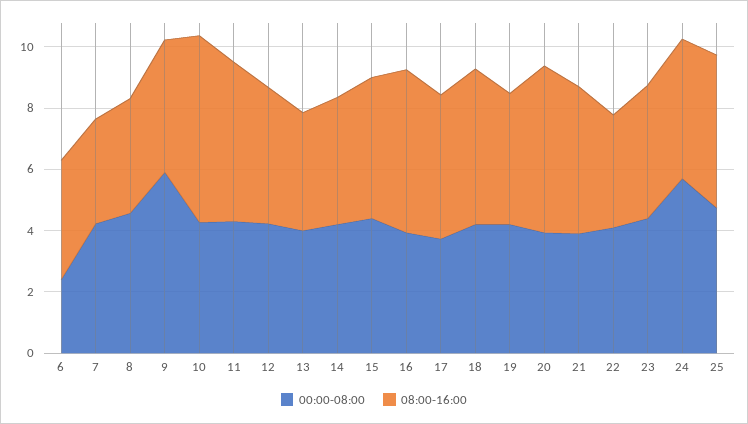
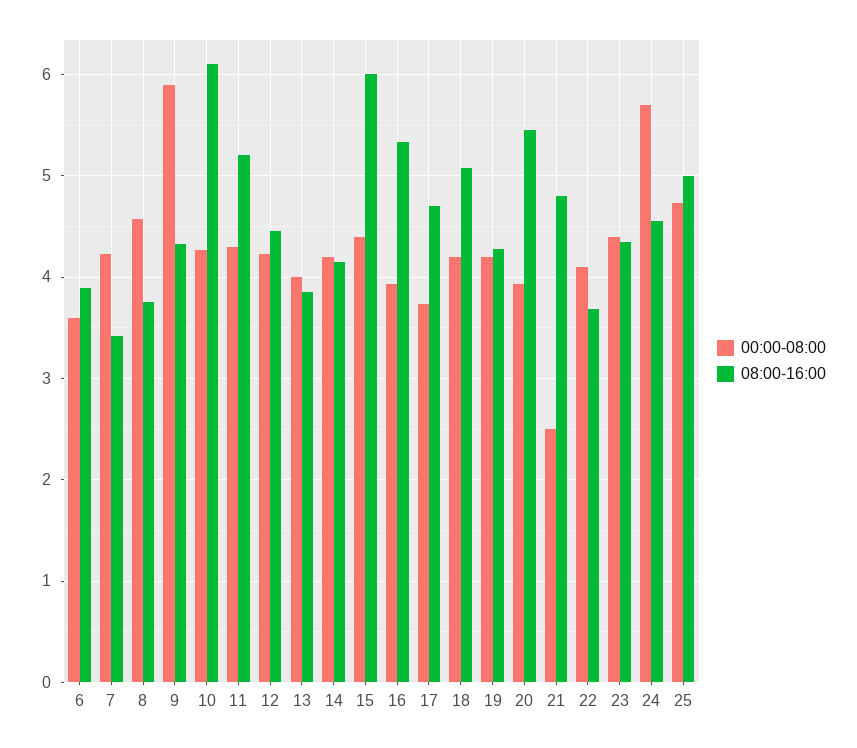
  {
    "00:00-08:00": {
-     "6": 2.5,
+     "6": 3.6,
      "7": 4.2,
      "8": 4.6,
      "9": 5.9,
      "10": 4.3,
      "11": 4.3,
      "12": 4.2,
      "13": 4,
      "14": 4.2,
      "15": 4.4,
      "16": 3.9,
      "17": 3.7,
      "18": 4.2,
      "19": 4.2,
      "20": 3.9,
-     "21": 4,
+     "21": 2.5,
      "22": 4.1,
      "23": 4.4,
      "24": 5.7,
      "25": 4.7
    },
    "08:00-16:00": {
      "6": 3.9,
      "7": 3.4,
      "8": 3.8,
      "9": 4.3,
      "10": 6.1,
      "11": 5.2,
      "12": 4.5,
      "13": 3.9,
      "14": 4.2,
-     "15": 4.5,
+     "15": 6,
      "16": 5.3,
      "17": 4.7,
      "18": 5.1,
      "19": 4.3,
      "20": 5.5,
      "21": 4.8,
      "22": 3.7,
      "23": 4.4,
      "24": 4.6,
      "25": 5
    }
  }

